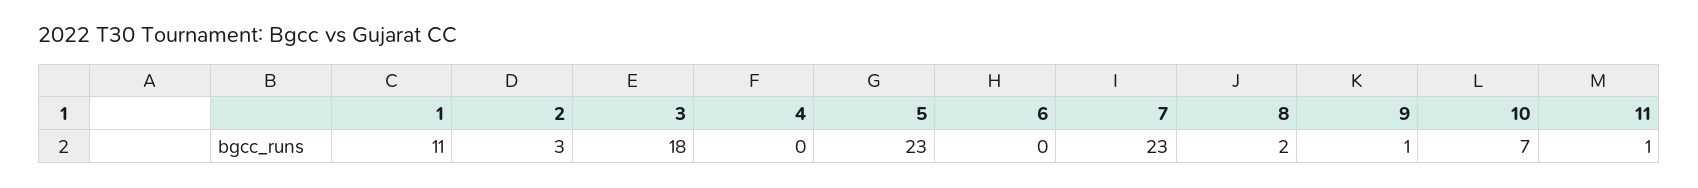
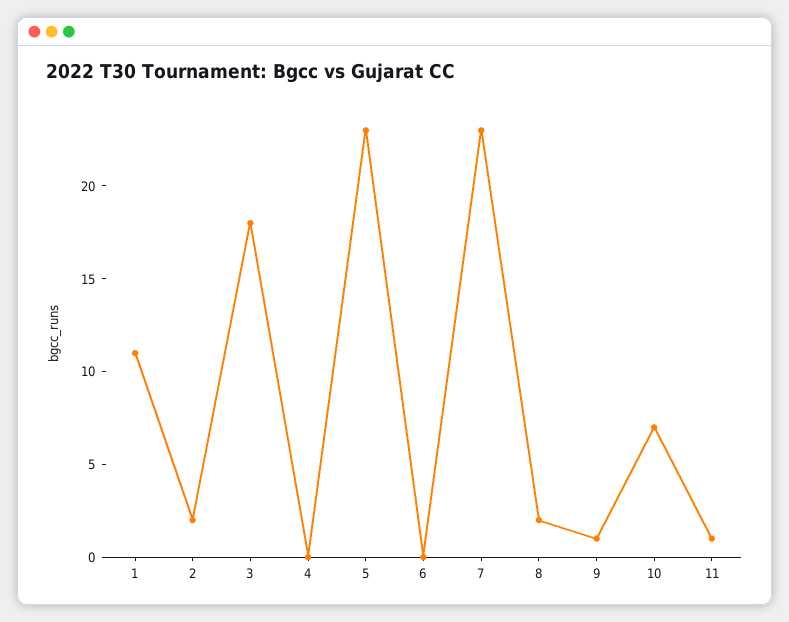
  {
    "1": 11,
-   "2": 3,
+   "2": 2,
    "3": 18,
    "4": 0,
    "5": 23,
    "6": 0,
    "7": 23,
    "8": 2,
    "9": 1,
    "10": 7,
    "11": 1
  }

